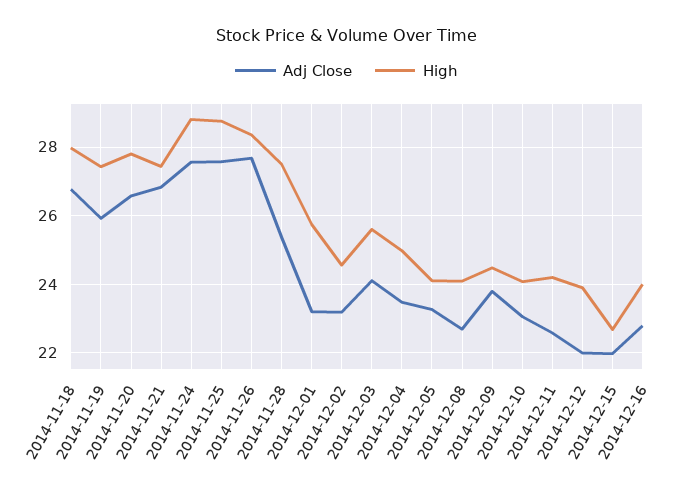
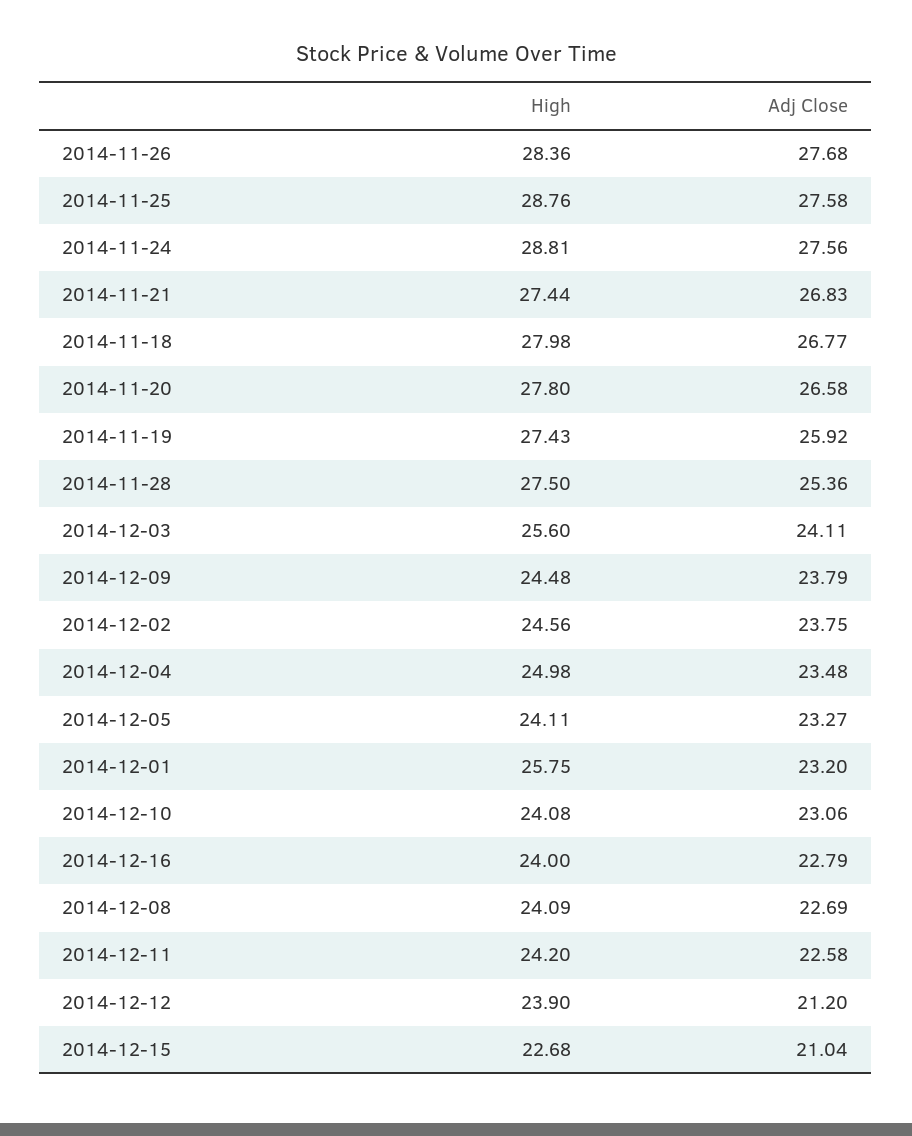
  {
    "Adj Close": {
      "2014-11-18": 26.77,
      "2014-11-19": 25.92,
      "2014-11-20": 26.58,
      "2014-11-21": 26.83,
      "2014-11-24": 27.56,
      "2014-11-25": 27.58,
      "2014-11-26": 27.68,
      "2014-11-28": 25.36,
      "2014-12-01": 23.2,
-     "2014-12-02": 23.2,
+     "2014-12-02": 23.75,
      "2014-12-03": 24.11,
      "2014-12-04": 23.48,
      "2014-12-05": 23.27,
      "2014-12-08": 22.69,
      "2014-12-09": 23.79,
      "2014-12-10": 23.06,
      "2014-12-11": 22.58,
-     "2014-12-12": 22,
+     "2014-12-12": 21.2,
-     "2014-12-15": 22,
+     "2014-12-15": 21.04,
      "2014-12-16": 22.79
    },
    "High": {
      "2014-11-18": 27.98,
      "2014-11-19": 27.43,
      "2014-11-20": 27.8,
      "2014-11-21": 27.44,
      "2014-11-24": 28.81,
      "2014-11-25": 28.76,
      "2014-11-26": 28.36,
      "2014-11-28": 27.5,
      "2014-12-01": 25.75,
      "2014-12-02": 24.56,
      "2014-12-03": 25.6,
      "2014-12-04": 24.98,
      "2014-12-05": 24.11,
      "2014-12-08": 24.09,
      "2014-12-09": 24.48,
      "2014-12-10": 24.08,
      "2014-12-11": 24.2,
      "2014-12-12": 23.9,
      "2014-12-15": 22.68,
      "2014-12-16": 24
    }
  }

